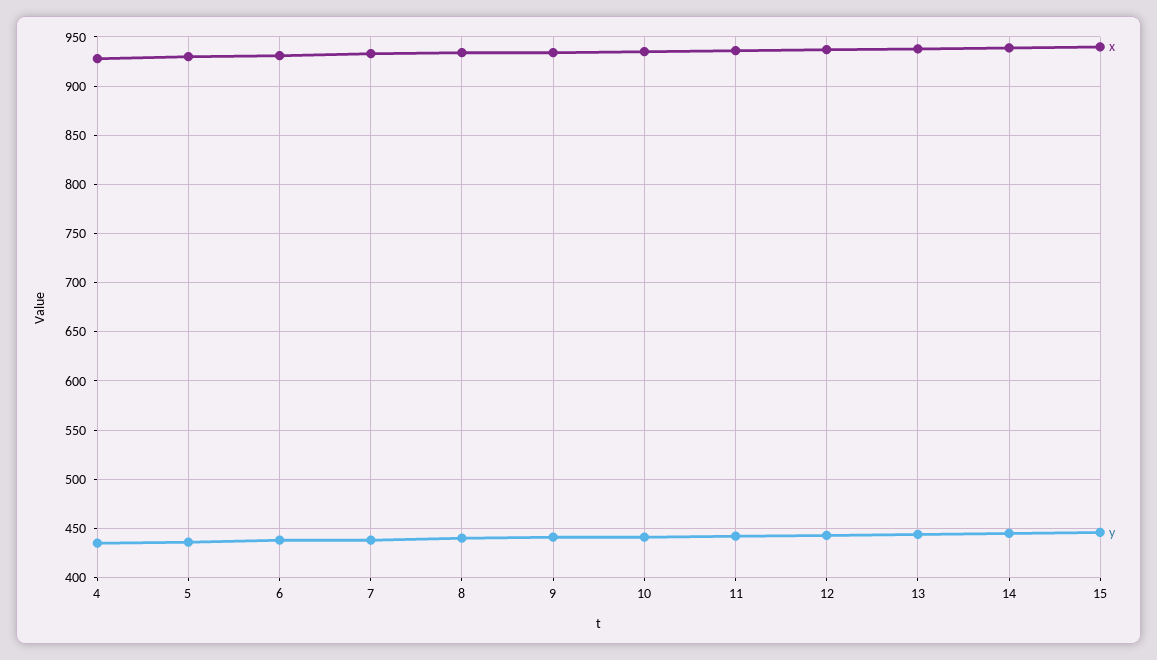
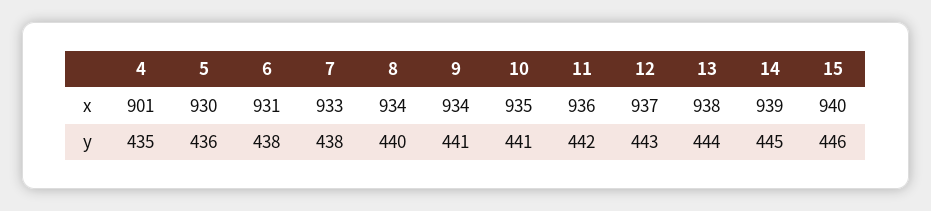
  {
    "x": {
-     "4": 930,
+     "4": 901,
      "5": 930,
      "6": 931,
      "7": 933,
      "8": 934,
      "9": 934,
      "10": 935,
      "11": 936,
      "12": 937,
      "13": 938,
      "14": 939,
      "15": 940
    },
    "y": {
      "4": 435,
      "5": 436,
      "6": 438,
      "7": 438,
      "8": 440,
      "9": 441,
      "10": 441,
      "11": 442,
      "12": 443,
      "13": 444,
      "14": 445,
      "15": 446
    }
  }

